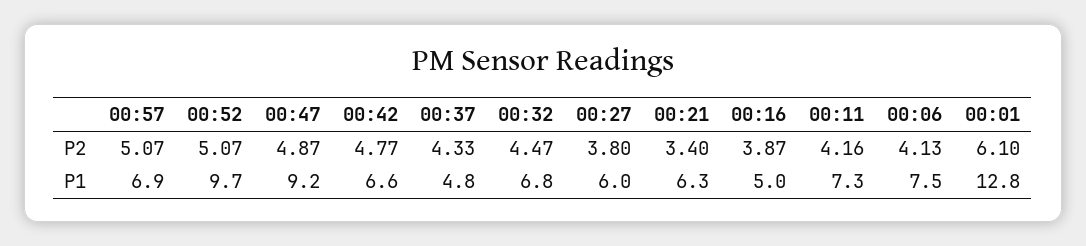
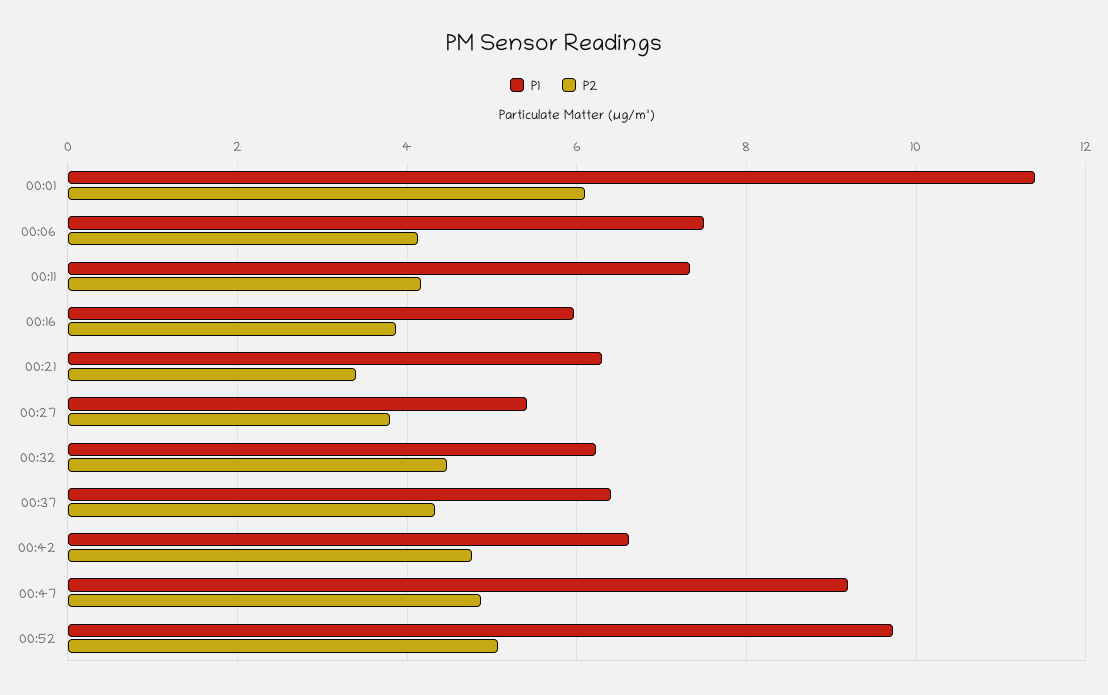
  {
    "P2": {
-     "00:57": 5.07,
      "00:52": 5.07,
      "00:47": 4.87,
      "00:42": 4.77,
      "00:37": 4.33,
      "00:32": 4.47,
      "00:27": 3.8,
      "00:21": 3.4,
      "00:16": 3.87,
      "00:11": 4.16,
      "00:06": 4.13,
      "00:01": 6.1
    },
    "P1": {
-     "00:57": 6.9,
      "00:52": 9.7,
      "00:47": 9.2,
      "00:42": 6.6,
-     "00:37": 4.8,
+     "00:37": 6.4,
-     "00:32": 6.8,
+     "00:32": 6.2,
-     "00:27": 6,
+     "00:27": 5.4,
      "00:21": 6.3,
-     "00:16": 5,
+     "00:16": 6,
      "00:11": 7.3,
      "00:06": 7.5,
-     "00:01": 12.8
+     "00:01": 11.4
    }
  }

